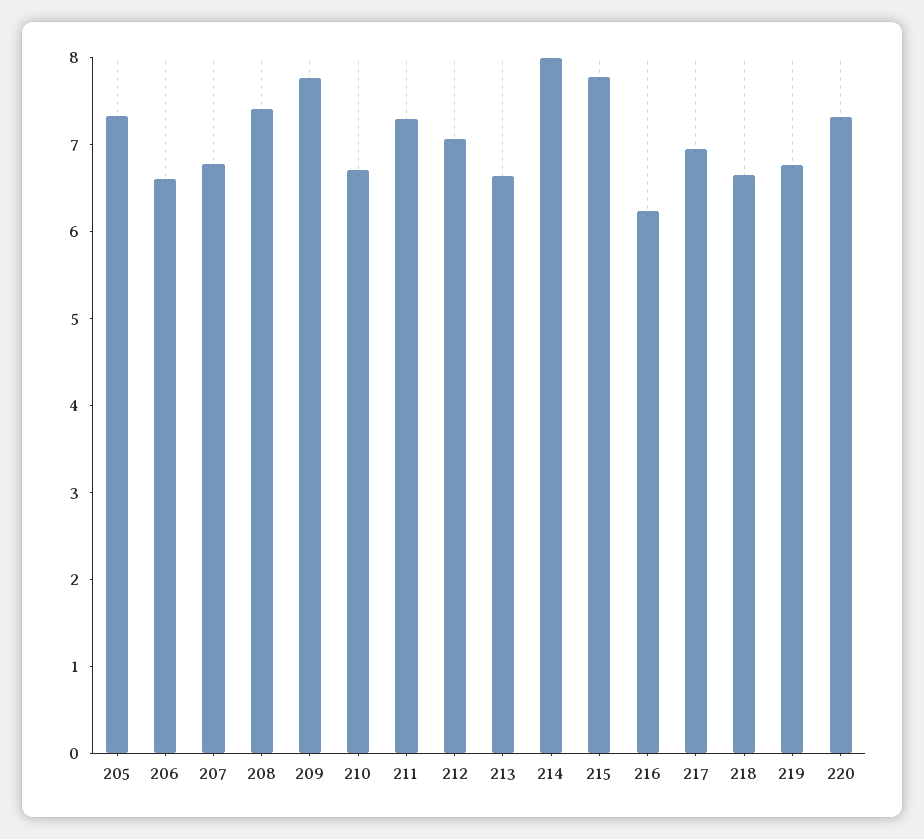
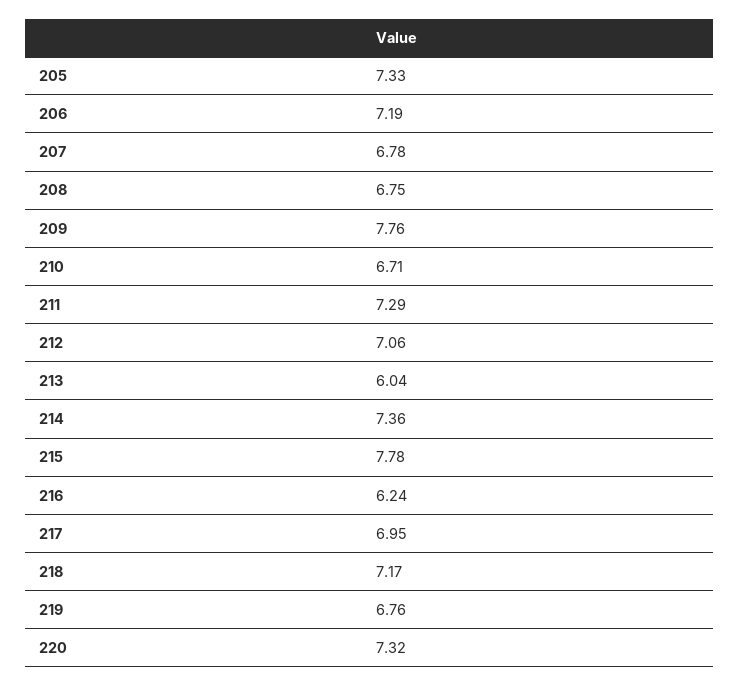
  {
    "205": 7.33,
-   "206": 6.6,
+   "206": 7.19,
    "207": 6.78,
-   "208": 7.4,
+   "208": 6.75,
    "209": 7.76,
    "210": 6.71,
    "211": 7.29,
    "212": 7.06,
-   "213": 6.6,
+   "213": 6.04,
-   "214": 8,
+   "214": 7.36,
    "215": 7.78,
    "216": 6.24,
    "217": 6.95,
-   "218": 6.6,
+   "218": 7.17,
    "219": 6.76,
    "220": 7.32
  }

